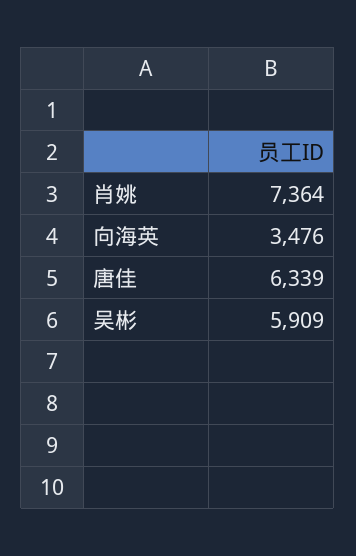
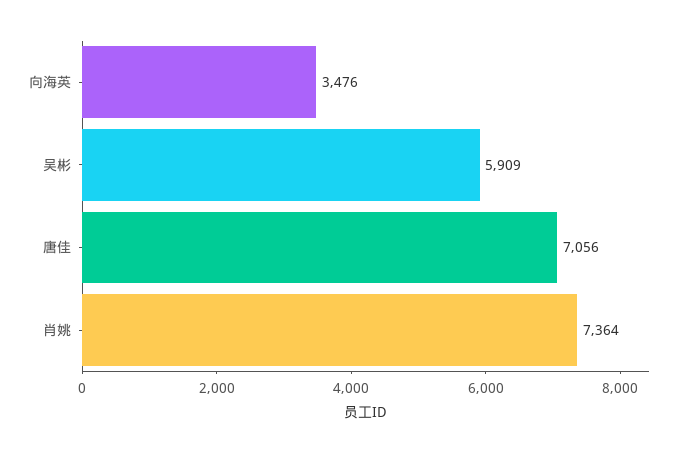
  {
    "肖姚": 7364,
    "向海英": 3476,
-   "唐佳": 6339,
+   "唐佳": 7056,
    "吴彬": 5909
  }

